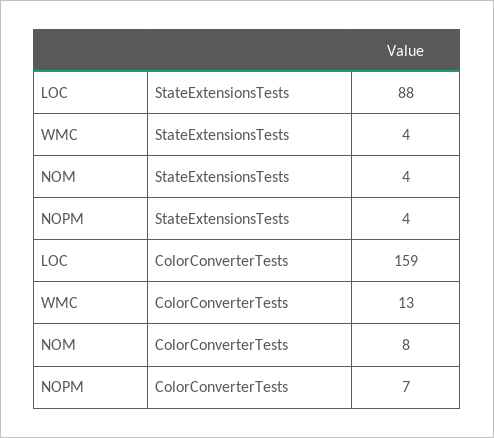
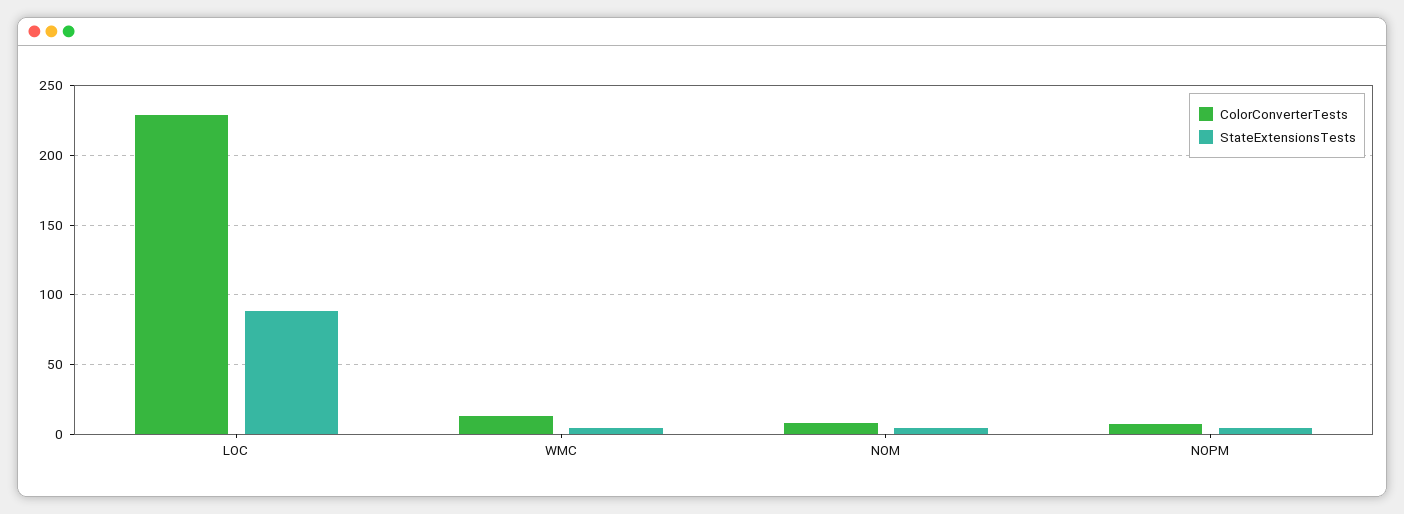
  {
    "StateExtensionsTests": {
      "LOC": 88,
      "WMC": 4,
      "NOM": 4,
      "NOPM": 4
    },
    "ColorConverterTests": {
-     "LOC": 159,
+     "LOC": 230,
      "WMC": 13,
      "NOM": 8,
      "NOPM": 7
    }
  }

